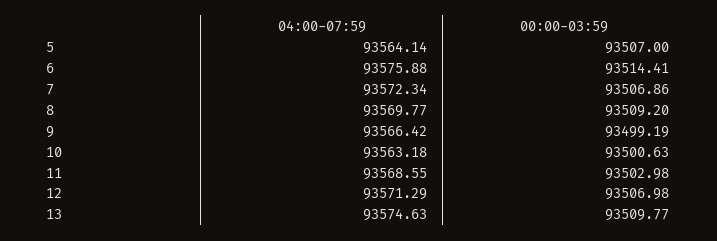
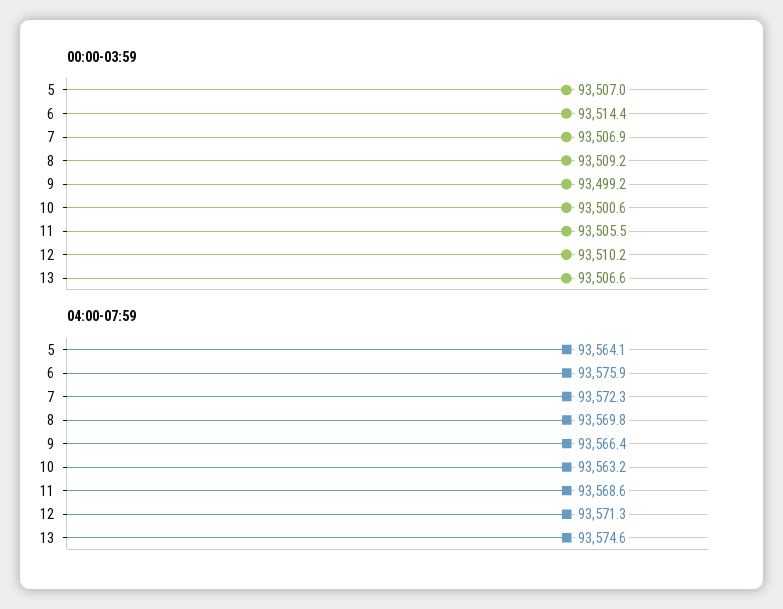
  {
    "04:00-07:59": {
      "5": 93564.14,
      "6": 93575.88,
      "7": 93572.34,
      "8": 93569.77,
      "9": 93566.42,
      "10": 93563.18,
      "11": 93568.55,
      "12": 93571.29,
      "13": 93574.63
    },
    "00:00-03:59": {
      "5": 93507,
      "6": 93514.41,
      "7": 93506.86,
      "8": 93509.2,
      "9": 93499.19,
      "10": 93500.63,
-     "11": 93502.98,
+     "11": 93505.5,
-     "12": 93506.98,
+     "12": 93510.2,
-     "13": 93509.77
+     "13": 93506.6
    }
  }

